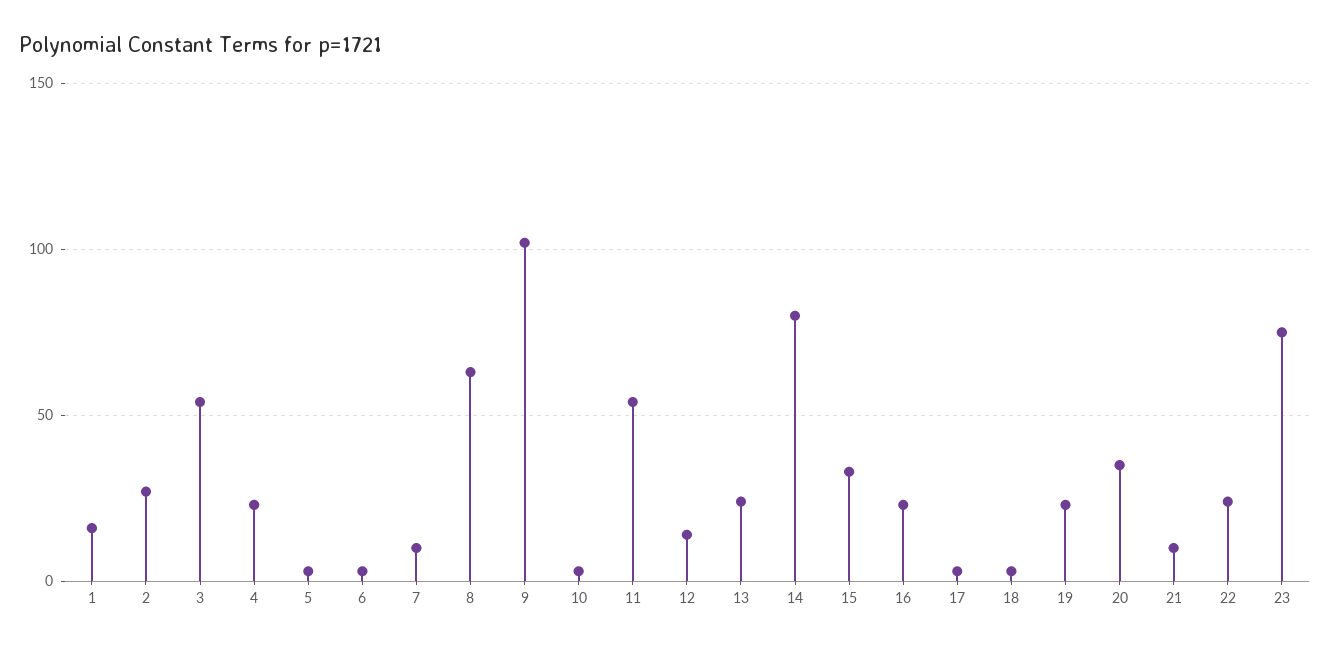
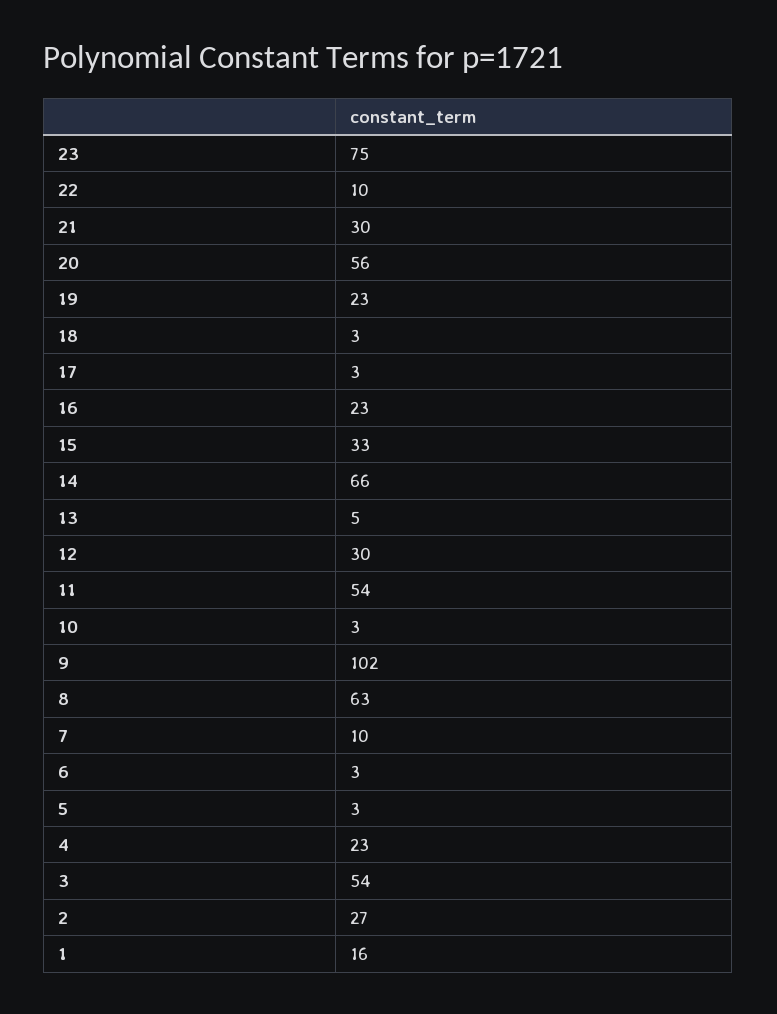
  {
    "1": 16,
    "2": 27,
    "3": 54,
    "4": 23,
    "5": 3,
    "6": 3,
    "7": 10,
    "8": 63,
    "9": 102,
    "10": 3,
    "11": 54,
-   "12": 15,
+   "12": 30,
-   "13": 25,
+   "13": 5,
-   "14": 80,
+   "14": 66,
    "15": 33,
    "16": 23,
    "17": 3,
    "18": 3,
    "19": 23,
-   "20": 35,
+   "20": 56,
-   "21": 10,
+   "21": 30,
-   "22": 25,
+   "22": 10,
    "23": 75
  }

